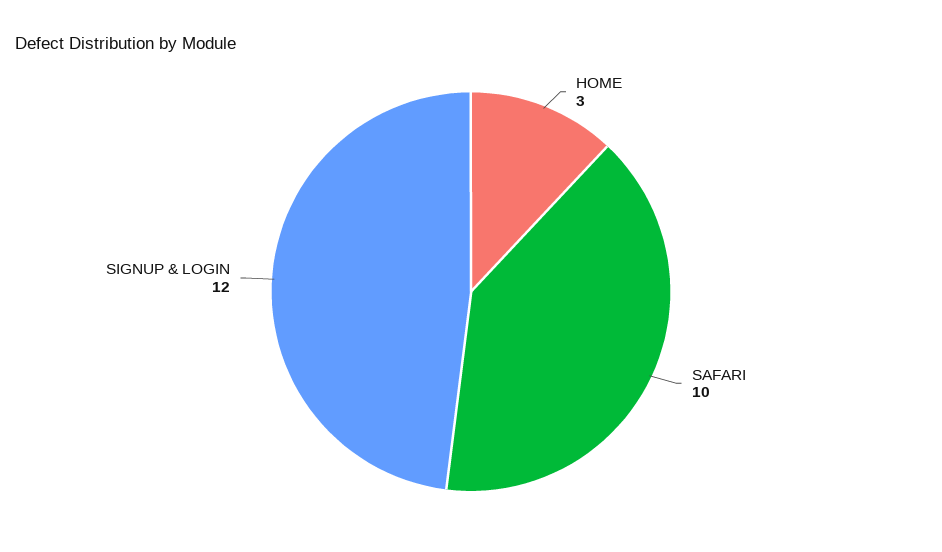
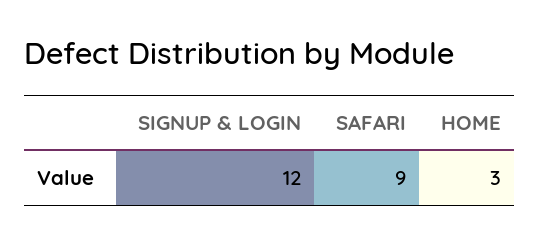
  {
    "HOME": 3,
-   "SAFARI": 10,
+   "SAFARI": 9,
    "SIGNUP & LOGIN": 12
  }

